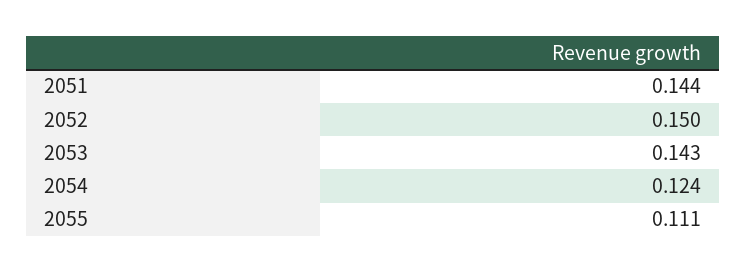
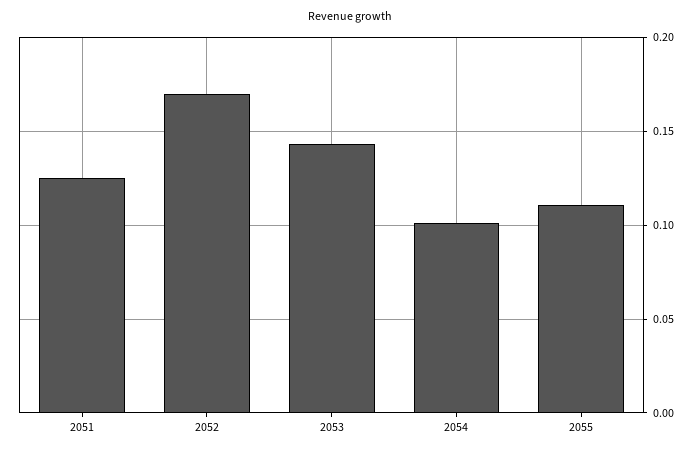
  {
-   "2051": 0.144,
+   "2051": 0.125,
-   "2052": 0.15,
+   "2052": 0.17,
    "2053": 0.143,
-   "2054": 0.124,
+   "2054": 0.1,
    "2055": 0.111
  }

